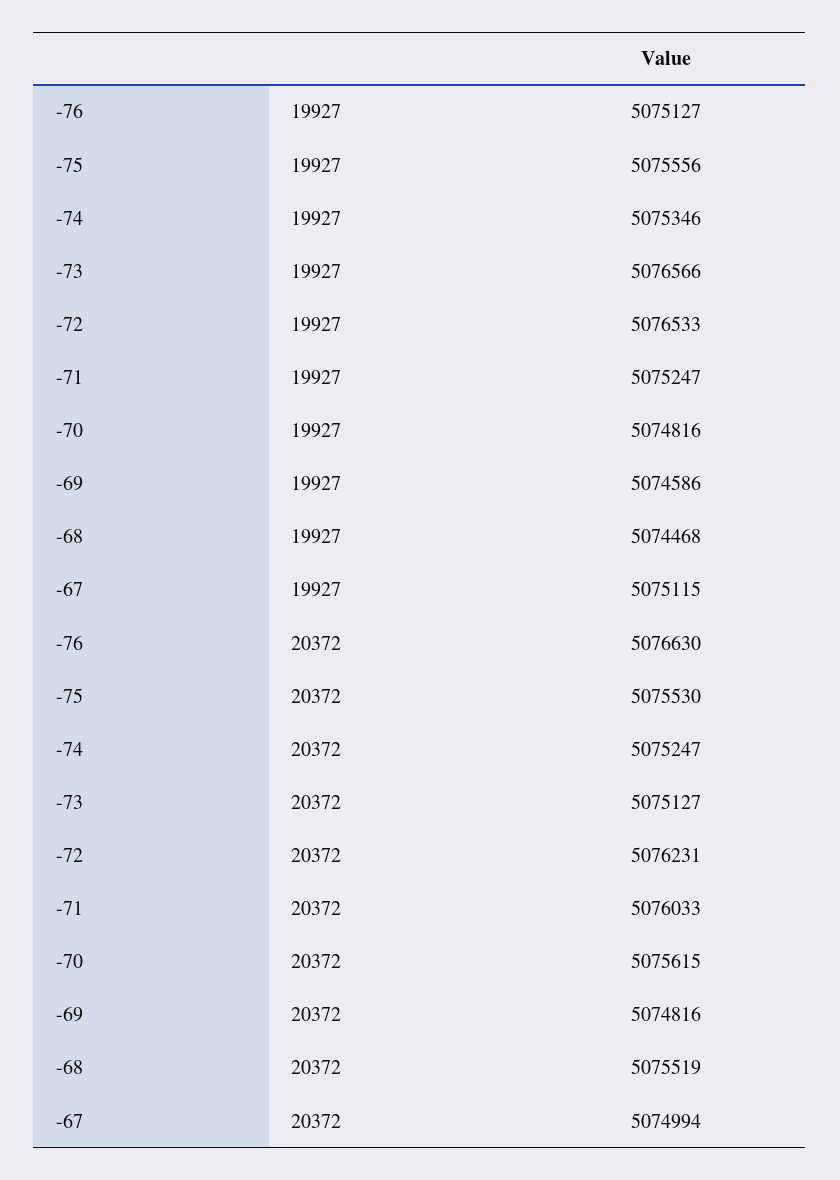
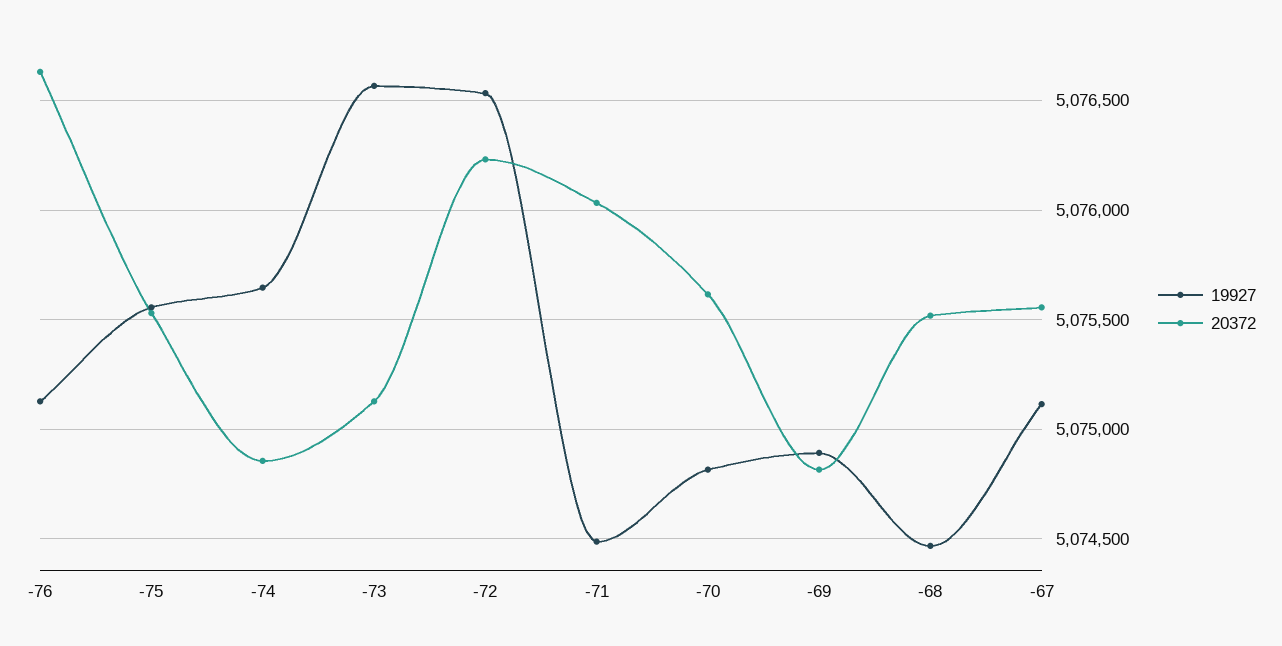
  {
    "19927": {
      "-76": 5075127,
      "-75": 5075556,
-     "-74": 5075346,
+     "-74": 5075650,
      "-73": 5076566,
      "-72": 5076533,
-     "-71": 5075247,
+     "-71": 5074500,
      "-70": 5074816,
-     "-69": 5074586,
+     "-69": 5074900,
      "-68": 5074468,
      "-67": 5075115
    },
    "20372": {
      "-76": 5076630,
      "-75": 5075530,
-     "-74": 5075247,
+     "-74": 5074850,
      "-73": 5075127,
      "-72": 5076231,
      "-71": 5076033,
      "-70": 5075615,
      "-69": 5074816,
      "-68": 5075519,
-     "-67": 5074994
+     "-67": 5075550
    }
  }

